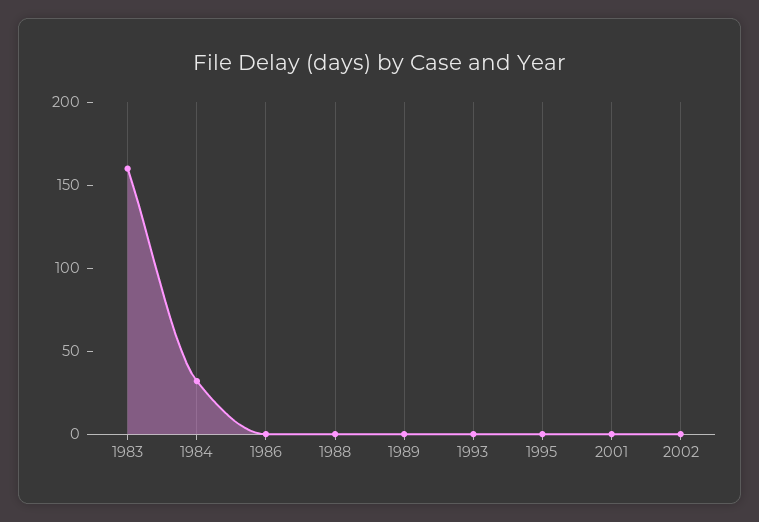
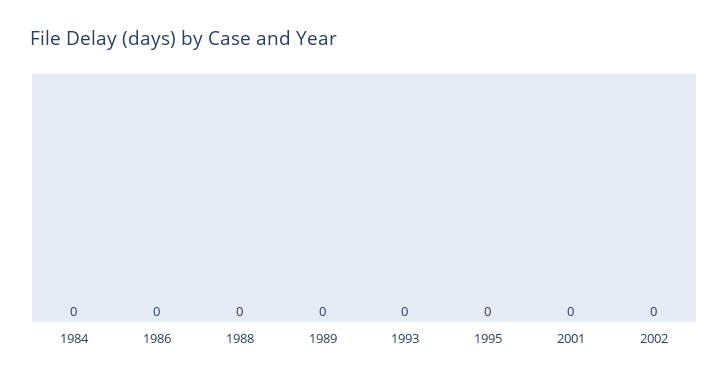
  {
-   "1983": 160,
-   "1984": 30,
+   "1984": 0,
    "1986": 0,
    "1988": 0,
    "1989": 0,
    "1993": 0,
    "1995": 0,
    "2001": 0,
    "2002": 0
  }

